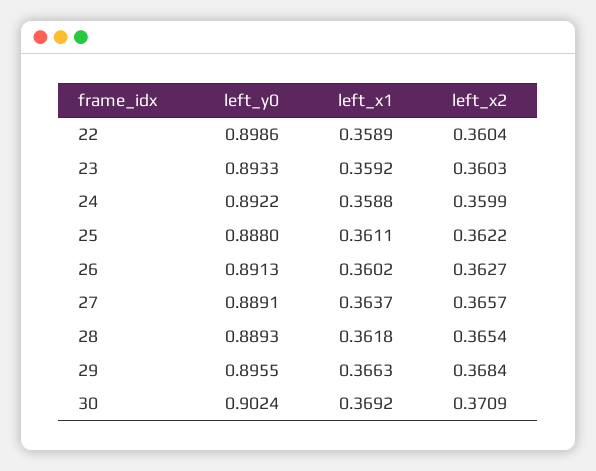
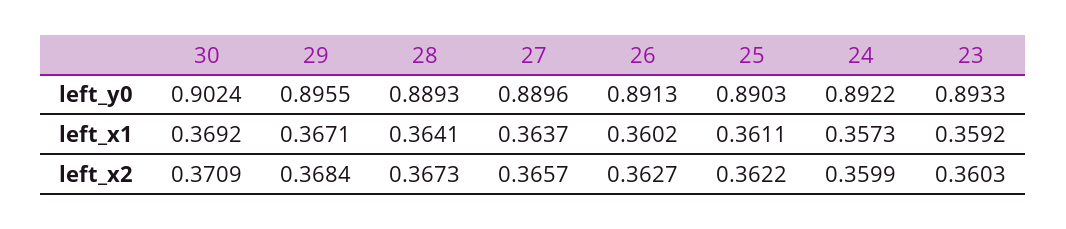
  {
    "left_y0": {
-     "22": 0.8986,
      "23": 0.8933,
      "24": 0.8922,
-     "25": 0.888,
+     "25": 0.8903,
      "26": 0.8913,
-     "27": 0.8891,
+     "27": 0.8896,
      "28": 0.8893,
      "29": 0.8955,
      "30": 0.9024
    },
    "left_x1": {
-     "22": 0.3589,
      "23": 0.3592,
-     "24": 0.3588,
+     "24": 0.3573,
      "25": 0.3611,
      "26": 0.3602,
      "27": 0.3637,
-     "28": 0.3618,
+     "28": 0.3641,
-     "29": 0.3663,
+     "29": 0.3671,
      "30": 0.3692
    },
    "left_x2": {
-     "22": 0.3604,
      "23": 0.3603,
      "24": 0.3599,
      "25": 0.3622,
      "26": 0.3627,
      "27": 0.3657,
-     "28": 0.3654,
+     "28": 0.3673,
      "29": 0.3684,
      "30": 0.3709
    }
  }

